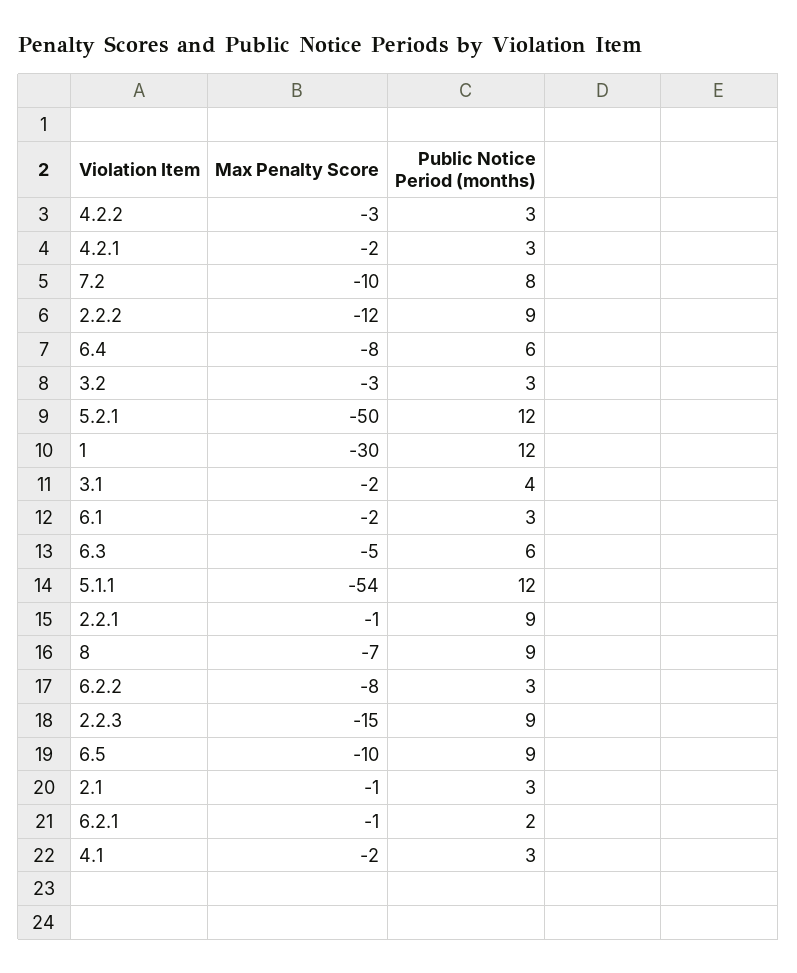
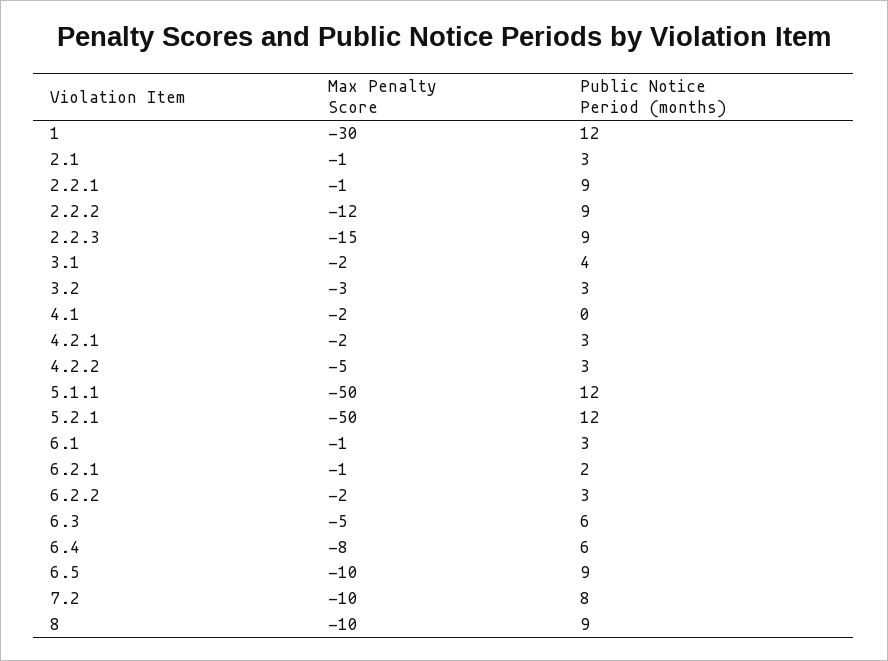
  {
    "Max Penalty Score": {
-     "4.2.2": -3,
+     "4.2.2": -5,
      "4.2.1": -2,
      "7.2": -10,
      "2.2.2": -12,
      "6.4": -8,
      "3.2": -3,
      "5.2.1": -50,
      "1": -30,
      "3.1": -2,
-     "6.1": -2,
+     "6.1": -1,
      "6.3": -5,
-     "5.1.1": -54,
+     "5.1.1": -50,
      "2.2.1": -1,
-     "8": -7,
+     "8": -10,
-     "6.2.2": -8,
+     "6.2.2": -2,
      "2.2.3": -15,
      "6.5": -10,
      "2.1": -1,
      "6.2.1": -1,
      "4.1": -2
    },
    "Public Notice Period (months)": {
      "4.2.2": 3,
      "4.2.1": 3,
      "7.2": 8,
      "2.2.2": 9,
      "6.4": 6,
      "3.2": 3,
      "5.2.1": 12,
      "1": 12,
      "3.1": 4,
      "6.1": 3,
      "6.3": 6,
      "5.1.1": 12,
      "2.2.1": 9,
      "8": 9,
      "6.2.2": 3,
      "2.2.3": 9,
      "6.5": 9,
      "2.1": 3,
      "6.2.1": 2,
-     "4.1": 3
+     "4.1": 0
    }
  }

